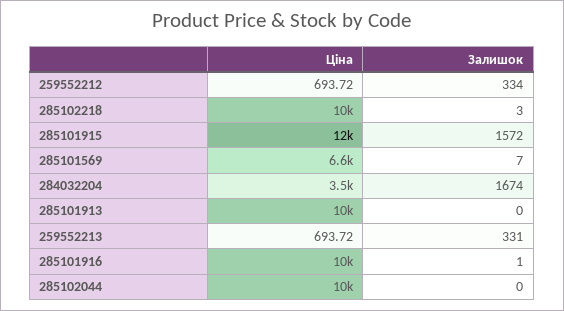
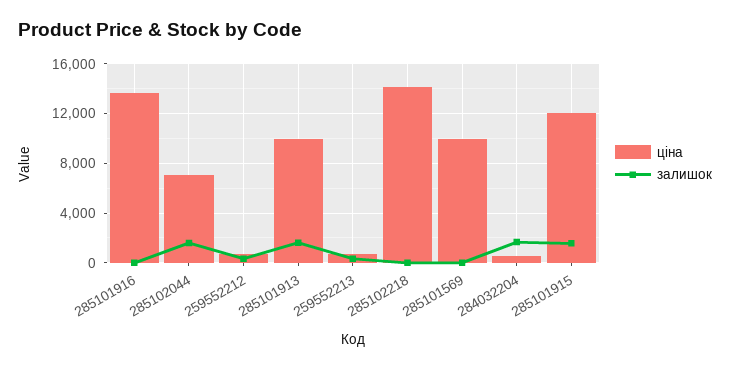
  {
    "Ціна": {
      "259552212": 693.72,
-     "285102218": 10000,
+     "285102218": 14000,
      "285101915": 12000,
-     "285101569": 6600,
+     "285101569": 10000,
-     "284032204": 3500,
+     "284032204": 500,
      "285101913": 10000,
      "259552213": 693.72,
-     "285101916": 10000,
+     "285101916": 13500,
-     "285102044": 10000
+     "285102044": 7000
    },
    "Залишок": {
      "259552212": 334,
      "285102218": 3,
      "285101915": 1572,
      "285101569": 7,
      "284032204": 1674,
-     "285101913": 0,
+     "285101913": 1500,
      "259552213": 331,
      "285101916": 1,
-     "285102044": 0
+     "285102044": 1500
    }
  }

